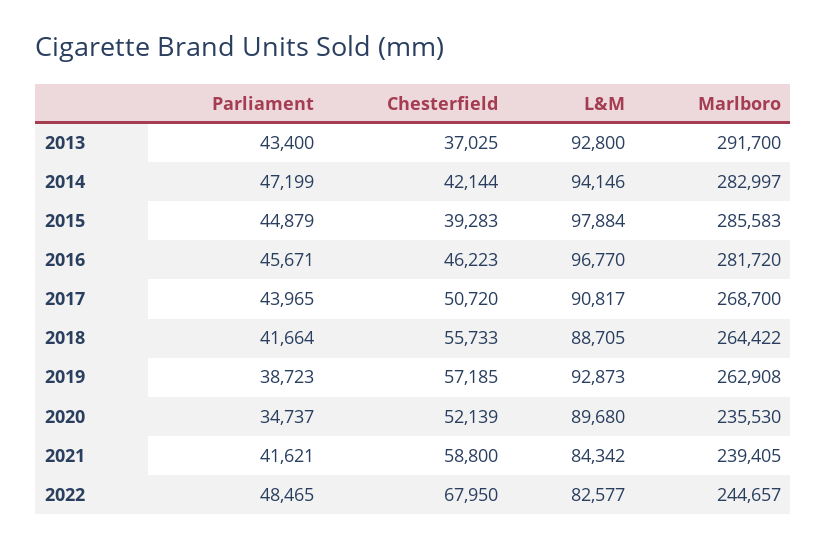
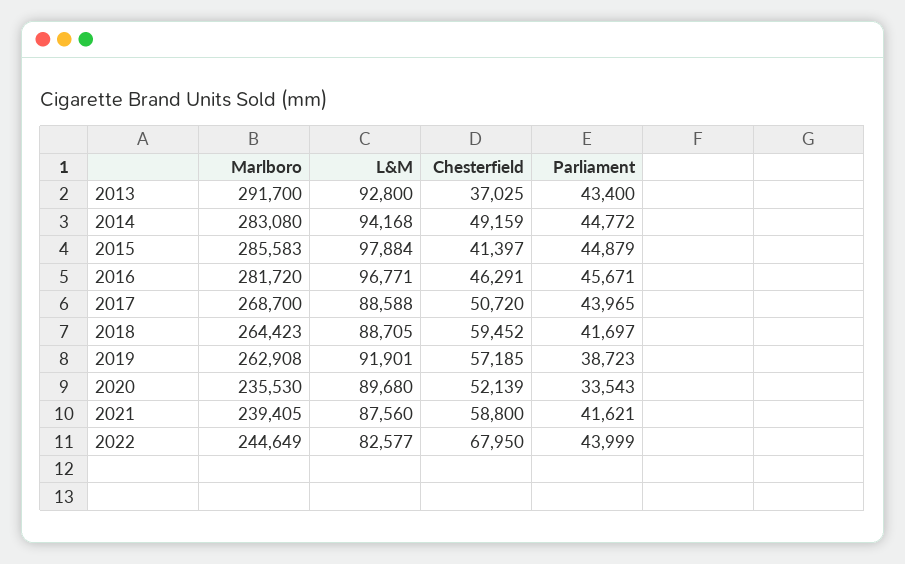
  {
    "Parliament": {
      "2013": 43400,
-     "2014": 47199,
+     "2014": 44772,
      "2015": 44879,
      "2016": 45671,
      "2017": 43965,
-     "2018": 41664,
+     "2018": 41697,
      "2019": 38723,
-     "2020": 34737,
+     "2020": 33543,
      "2021": 41621,
-     "2022": 48465
+     "2022": 43999
    },
    "Chesterfield": {
      "2013": 37025,
-     "2014": 42144,
+     "2014": 49159,
-     "2015": 39283,
+     "2015": 41397,
-     "2016": 46223,
+     "2016": 46291,
      "2017": 50720,
-     "2018": 55733,
+     "2018": 59452,
      "2019": 57185,
      "2020": 52139,
      "2021": 58800,
      "2022": 67950
    },
    "L&M": {
      "2013": 92800,
-     "2014": 94146,
+     "2014": 94168,
      "2015": 97884,
-     "2016": 96770,
+     "2016": 96771,
-     "2017": 90817,
+     "2017": 88588,
      "2018": 88705,
-     "2019": 92873,
+     "2019": 91901,
      "2020": 89680,
-     "2021": 84342,
+     "2021": 87560,
      "2022": 82577
    },
    "Marlboro": {
      "2013": 291700,
-     "2014": 282997,
+     "2014": 283080,
      "2015": 285583,
      "2016": 281720,
      "2017": 268700,
-     "2018": 264422,
+     "2018": 264423,
      "2019": 262908,
      "2020": 235530,
      "2021": 239405,
-     "2022": 244657
+     "2022": 244649
    }
  }

